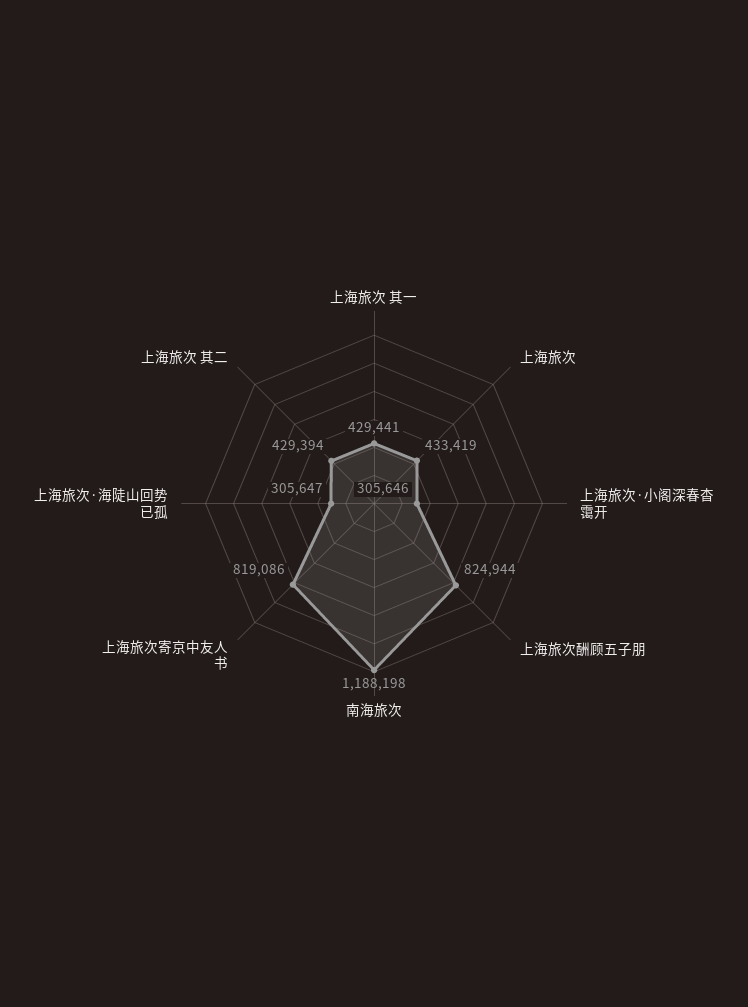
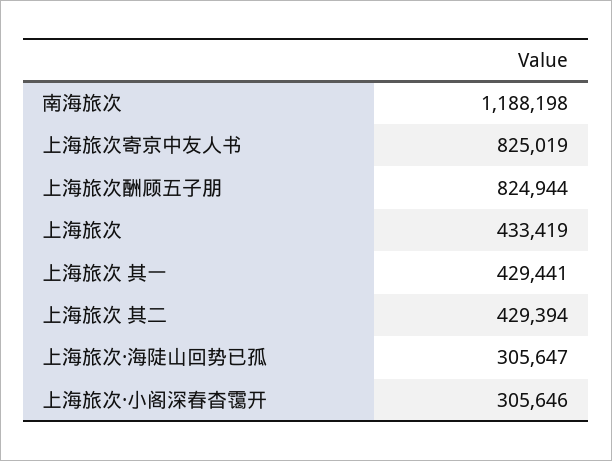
  {
    "上海旅次 其一": 429441,
    "上海旅次": 433419,
    "上海旅次·小阁深春杳霭开": 305646,
    "上海旅次酬顾五子朋": 824944,
    "南海旅次": 1188198,
-   "上海旅次寄京中友人书": 819086,
+   "上海旅次寄京中友人书": 825019,
    "上海旅次·海陡山回势已孤": 305647,
    "上海旅次 其二": 429394
  }

